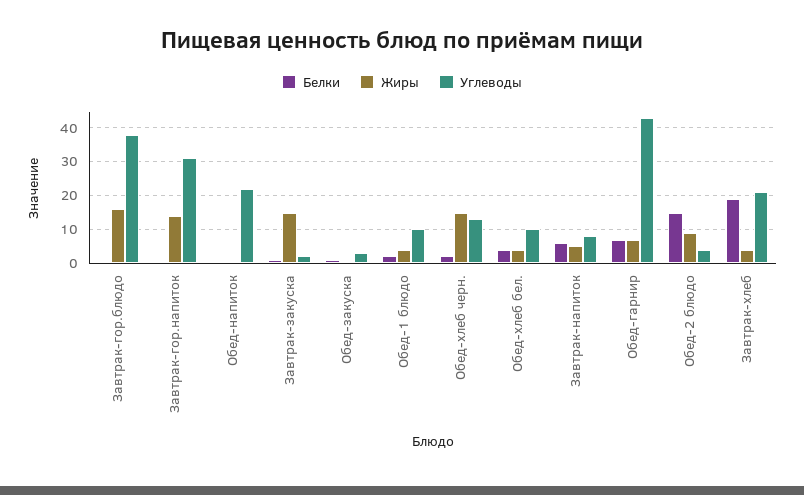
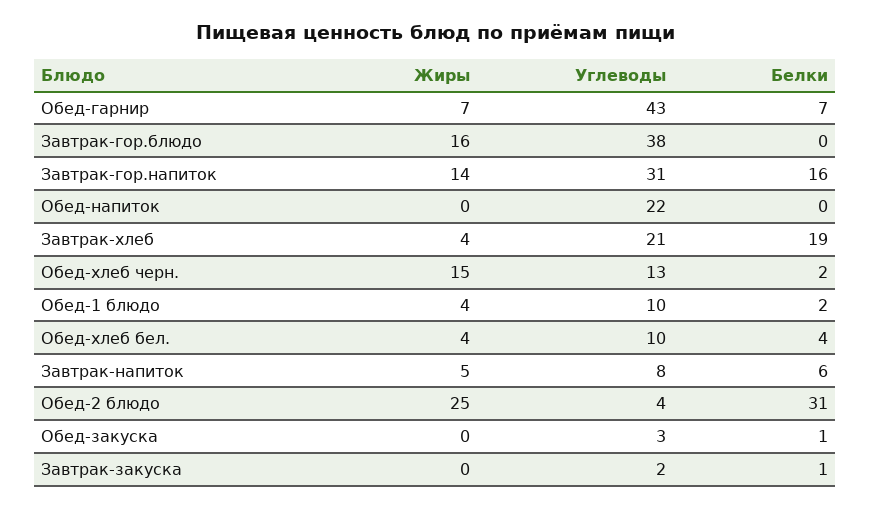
  {
    "Белки": {
      "Завтрак-гор.блюдо": 0,
-     "Завтрак-гор.напиток": 0,
+     "Завтрак-гор.напиток": 16,
      "Обед-напиток": 0,
      "Завтрак-закуска": 1,
      "Обед-закуска": 1,
      "Обед-1 блюдо": 2,
      "Обед-хлеб черн.": 2,
      "Обед-хлеб бел.": 4,
      "Завтрак-напиток": 6,
      "Обед-гарнир": 7,
-     "Обед-2 блюдо": 15,
+     "Обед-2 блюдо": 31,
      "Завтрак-хлеб": 19
    },
    "Жиры": {
      "Завтрак-гор.блюдо": 16,
      "Завтрак-гор.напиток": 14,
      "Обед-напиток": 0,
-     "Завтрак-закуска": 15,
+     "Завтрак-закуска": 0,
      "Обед-закуска": 0,
      "Обед-1 блюдо": 4,
      "Обед-хлеб черн.": 15,
      "Обед-хлеб бел.": 4,
      "Завтрак-напиток": 5,
      "Обед-гарнир": 7,
-     "Обед-2 блюдо": 10,
+     "Обед-2 блюдо": 25,
      "Завтрак-хлеб": 4
    },
    "Углеводы": {
      "Завтрак-гор.блюдо": 38,
      "Завтрак-гор.напиток": 31,
      "Обед-напиток": 22,
      "Завтрак-закуска": 2,
      "Обед-закуска": 3,
      "Обед-1 блюдо": 10,
      "Обед-хлеб черн.": 13,
      "Обед-хлеб бел.": 10,
      "Завтрак-напиток": 8,
      "Обед-гарнир": 43,
      "Обед-2 блюдо": 4,
      "Завтрак-хлеб": 21
    }
  }

